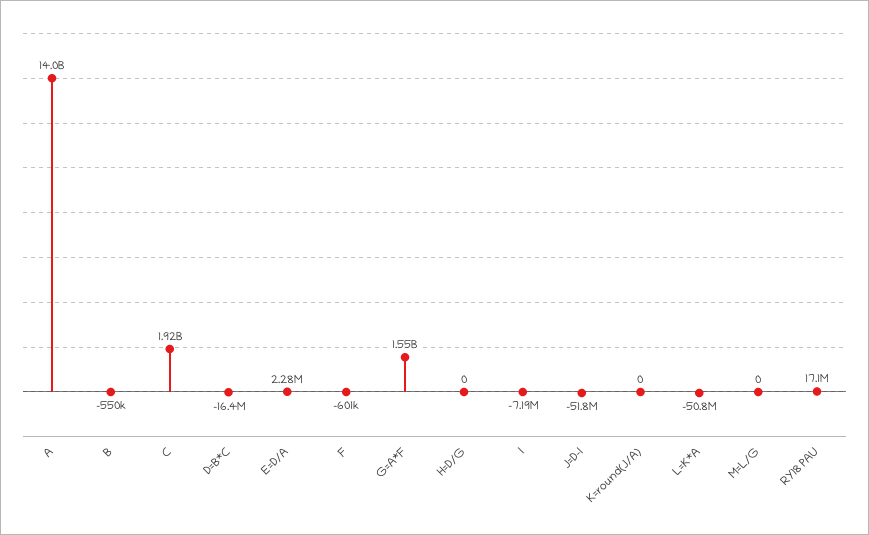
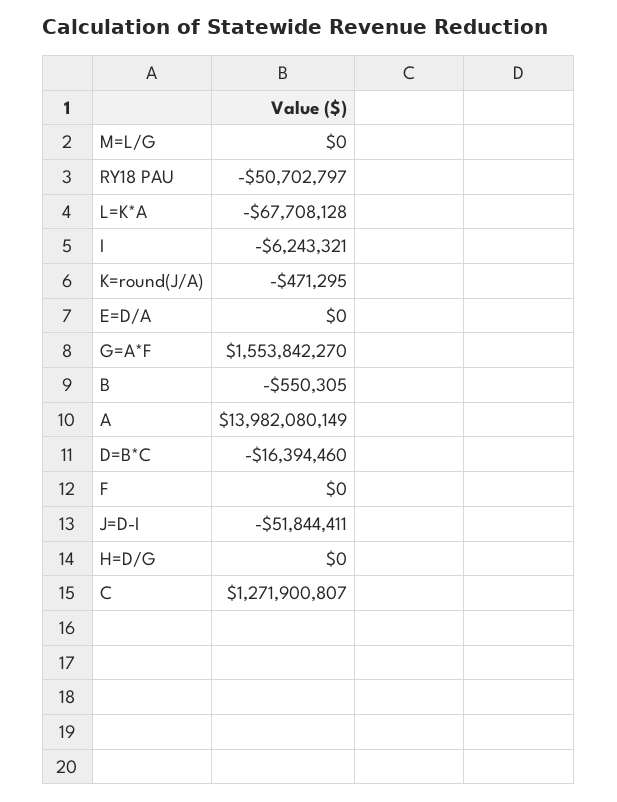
  {
    "A": 13982080149,
    "B": -550305,
-   "C": 1920000000,
+   "C": 1271900807,
    "D=B*C": -16394460,
-   "E=D/A": 2280000,
+   "E=D/A": 0,
-   "F": -601000,
+   "F": 0,
    "G=A*F": 1553842270,
    "H=D/G": 0,
-   "I": -7190000,
+   "I": -6243321,
    "J=D-I": -51844411,
-   "K=round(J/A)": 0,
+   "K=round(J/A)": -471295,
-   "L=K*A": -50800000,
+   "L=K*A": -67708128,
    "M=L/G": 0,
-   "RY18 PAU": 17100000
+   "RY18 PAU": -50702797
  }

